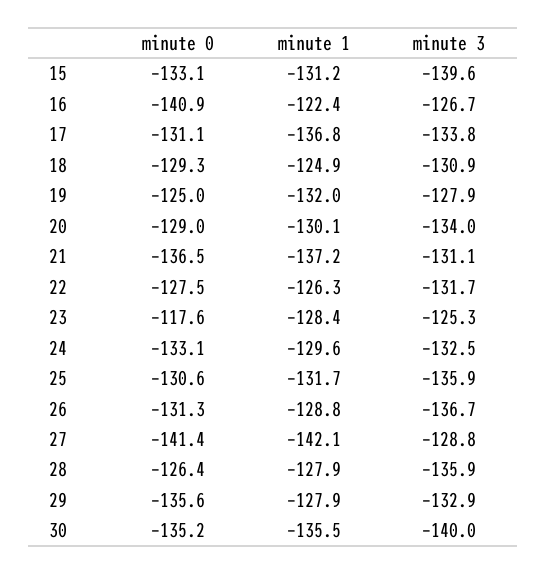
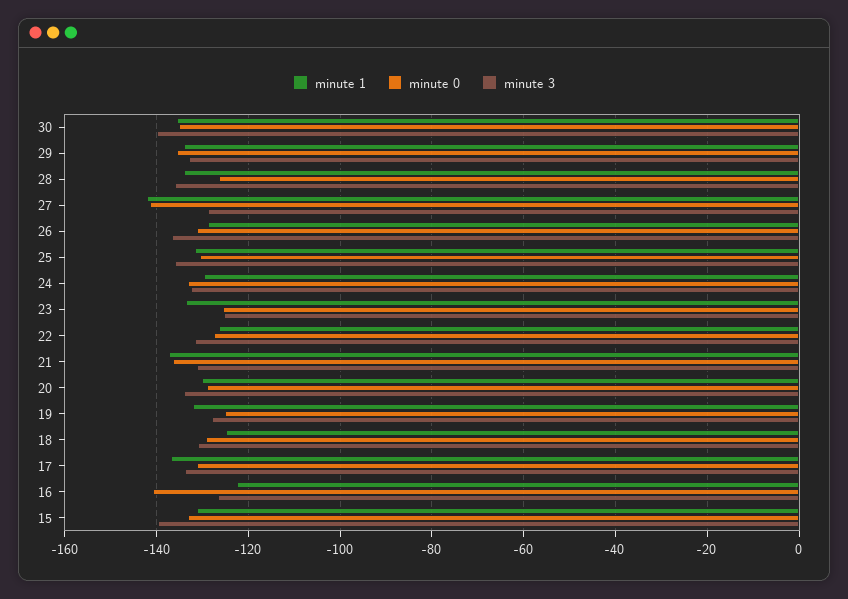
  {
    "minute 0": {
      "15": -133.1,
      "16": -140.9,
      "17": -131.1,
      "18": -129.3,
      "19": -125,
      "20": -129,
      "21": -136.5,
      "22": -127.5,
-     "23": -117.6,
+     "23": -126,
      "24": -133.1,
      "25": -130.6,
      "26": -131.3,
      "27": -141.4,
      "28": -126.4,
      "29": -135.6,
      "30": -135.2
    },
    "minute 1": {
      "15": -131.2,
      "16": -122.4,
      "17": -136.8,
      "18": -124.9,
      "19": -132,
      "20": -130.1,
      "21": -137.2,
      "22": -126.3,
-     "23": -128.4,
+     "23": -134,
      "24": -129.6,
      "25": -131.7,
      "26": -128.8,
      "27": -142.1,
-     "28": -127.9,
+     "28": -134,
-     "29": -127.9,
+     "29": -134,
      "30": -135.5
    },
    "minute 3": {
      "15": -139.6,
      "16": -126.7,
      "17": -133.8,
      "18": -130.9,
      "19": -127.9,
      "20": -134,
      "21": -131.1,
      "22": -131.7,
      "23": -125.3,
      "24": -132.5,
      "25": -135.9,
      "26": -136.7,
      "27": -128.8,
      "28": -135.9,
      "29": -132.9,
      "30": -140
    }
  }

